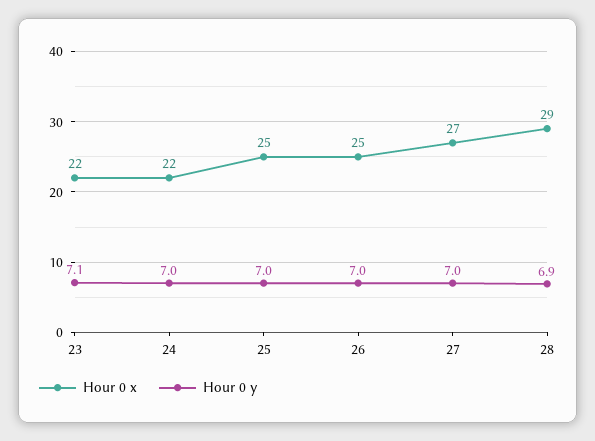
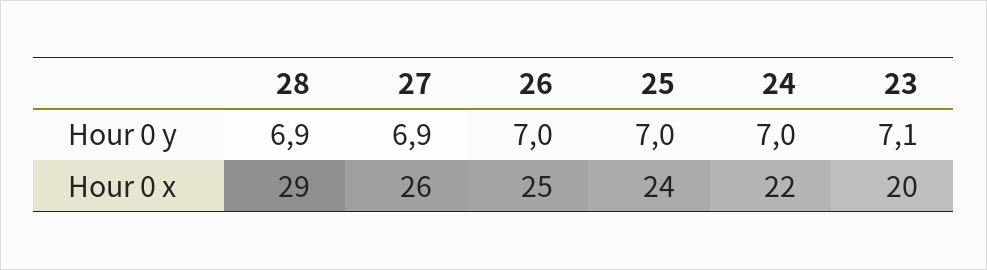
  {
    "Hour 0 x": {
-     "23": 22,
+     "23": 20,
      "24": 22,
-     "25": 25,
+     "25": 24,
      "26": 25,
-     "27": 27,
+     "27": 26,
      "28": 29
    },
    "Hour 0 y": {
      "23": 7.1,
      "24": 7,
      "25": 7,
      "26": 7,
-     "27": 7,
+     "27": 6.9,
      "28": 6.9
    }
  }

